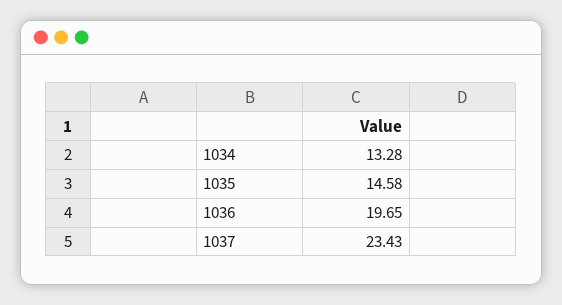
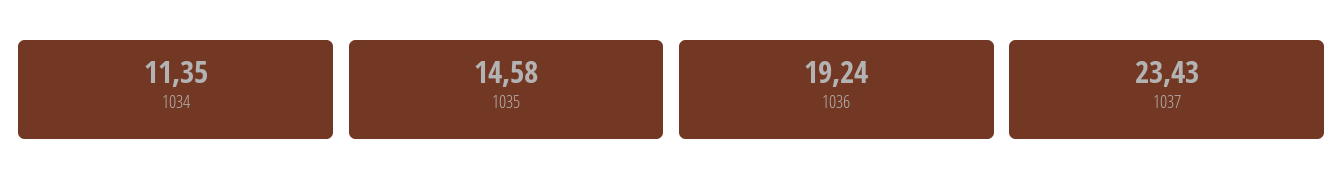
  {
-   "1034": 13.28,
+   "1034": 11.35,
    "1035": 14.58,
-   "1036": 19.65,
+   "1036": 19.24,
    "1037": 23.43
  }

